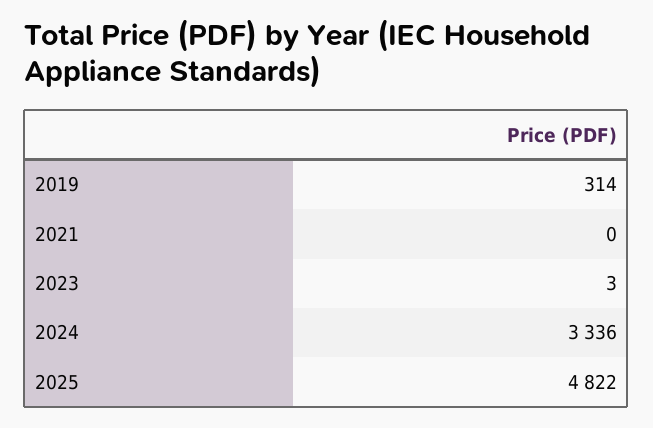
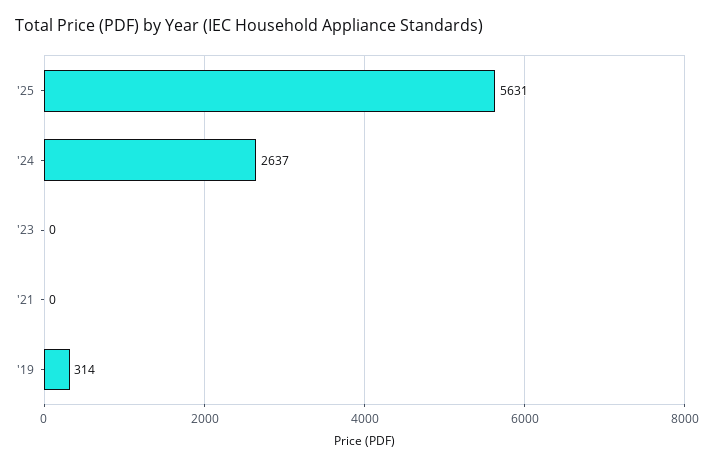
  {
    "2019": 314,
    "2021": 0,
-   "2023": 3,
+   "2023": 0,
-   "2024": 3336,
+   "2024": 2637,
-   "2025": 4822
+   "2025": 5631
  }

